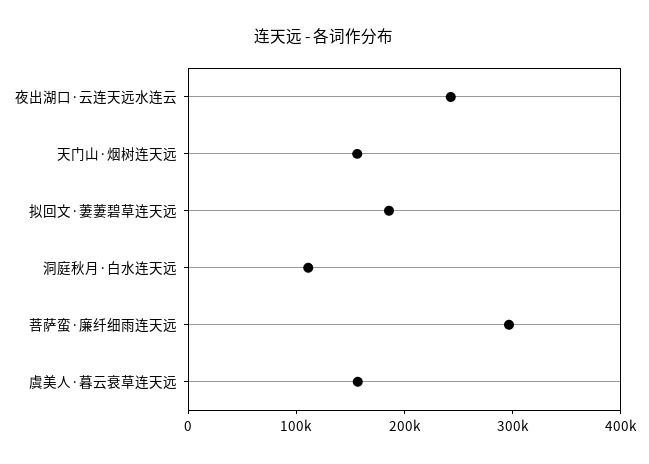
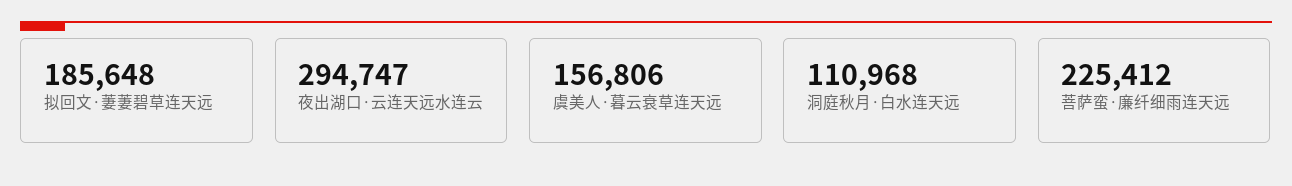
  {
-   "夜出湖口·云连天远水连云": 240000,
+   "夜出湖口·云连天远水连云": 294747,
-   "天门山·烟树连天远": 160000,
    "拟回文·萋萋碧草连天远": 185648,
    "洞庭秋月·白水连天远": 110968,
-   "菩萨蛮·廉纤细雨连天远": 300000,
+   "菩萨蛮·廉纤细雨连天远": 225412,
    "虞美人·暮云衰草连天远": 156806
  }

